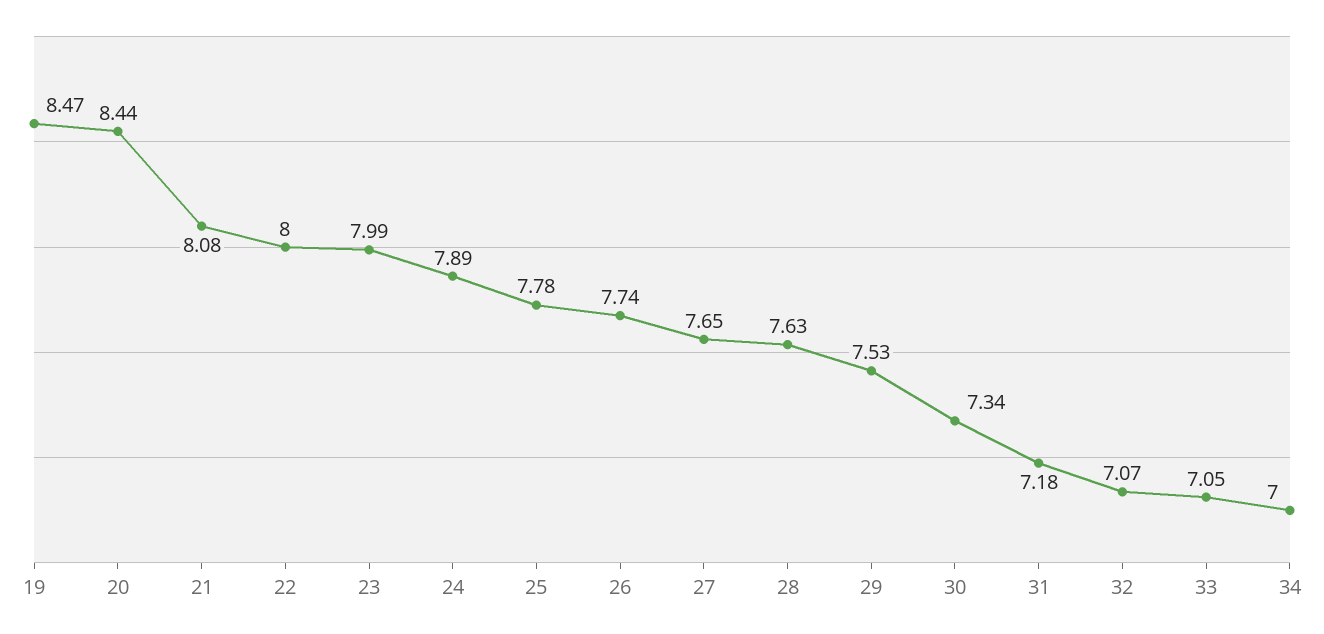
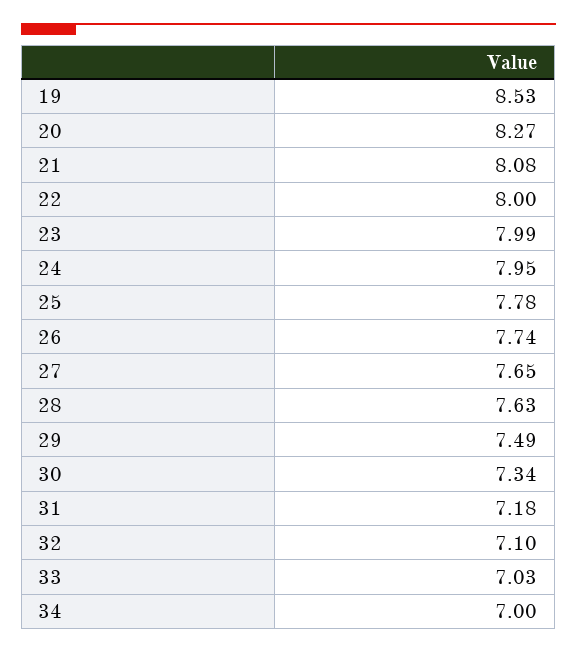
  {
-   "19": 8.47,
+   "19": 8.53,
-   "20": 8.44,
+   "20": 8.27,
    "21": 8.08,
    "22": 8,
    "23": 7.99,
-   "24": 7.89,
+   "24": 7.95,
    "25": 7.78,
    "26": 7.74,
    "27": 7.65,
    "28": 7.63,
-   "29": 7.53,
+   "29": 7.49,
    "30": 7.34,
    "31": 7.18,
-   "32": 7.07,
+   "32": 7.1,
-   "33": 7.05,
+   "33": 7.03,
    "34": 7
  }

